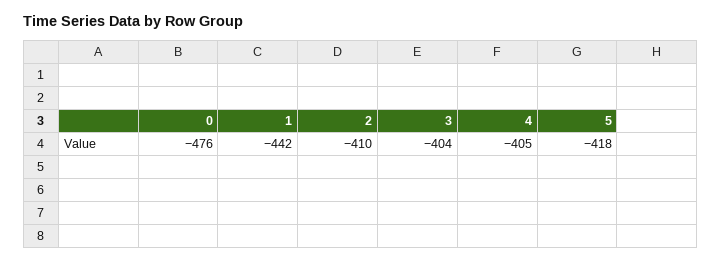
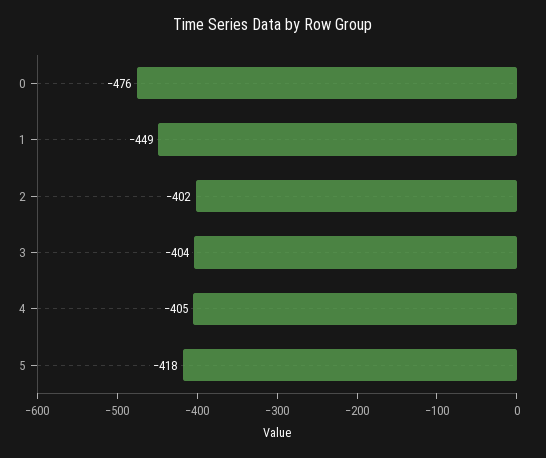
  {
    "0": -476,
-   "1": -442,
+   "1": -449,
-   "2": -410,
+   "2": -402,
    "3": -404,
    "4": -405,
    "5": -418
  }

